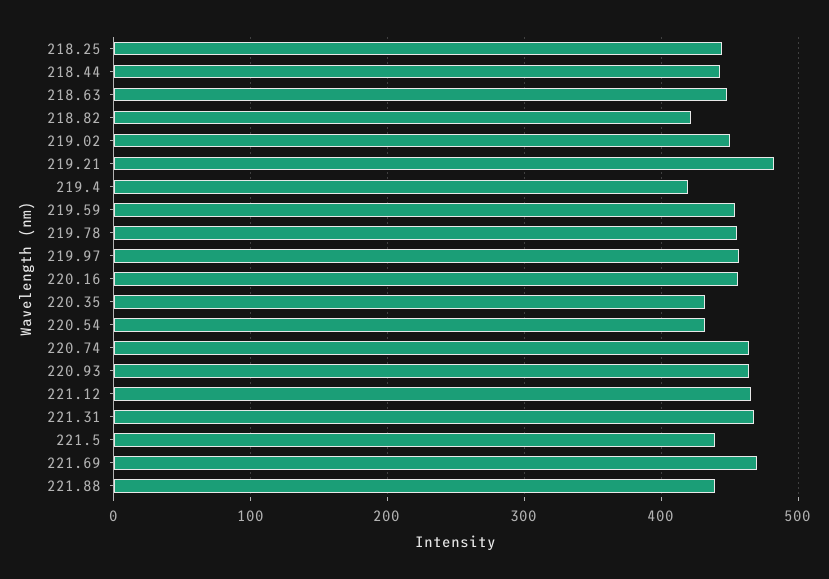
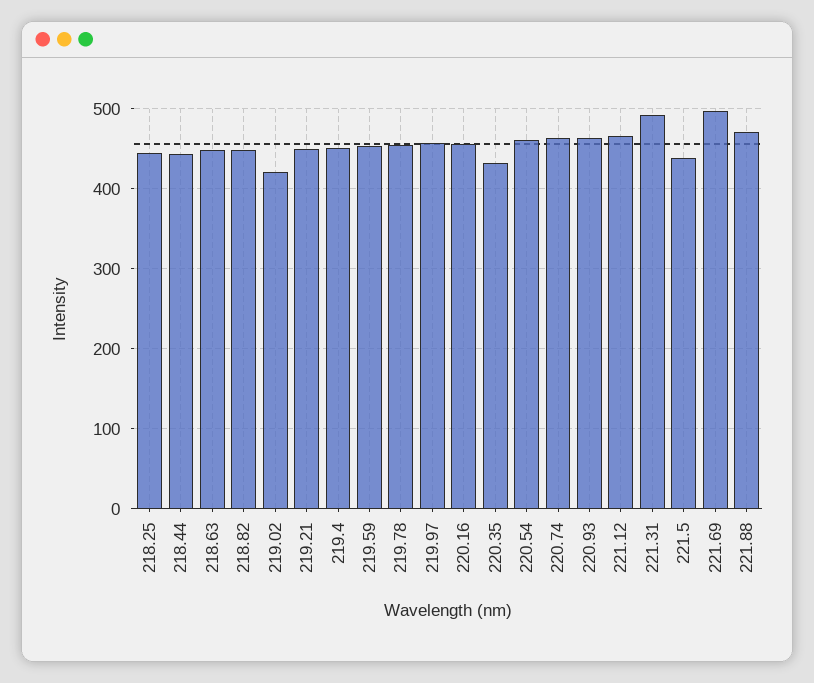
  {
    "218.25": 440,
    "218.44": 440,
    "218.63": 450,
-   "218.82": 420,
+   "218.82": 450,
-   "219.02": 450,
+   "219.02": 420,
-   "219.21": 480,
+   "219.21": 450,
-   "219.4": 420,
+   "219.4": 450,
    "219.59": 450,
    "219.78": 460,
    "219.97": 460,
    "220.16": 460,
    "220.35": 430,
-   "220.54": 430,
+   "220.54": 460,
    "220.74": 460,
    "220.93": 460,
    "221.12": 470,
-   "221.31": 470,
+   "221.31": 490,
    "221.5": 440,
-   "221.69": 470,
+   "221.69": 500,
-   "221.88": 440
+   "221.88": 470
  }

